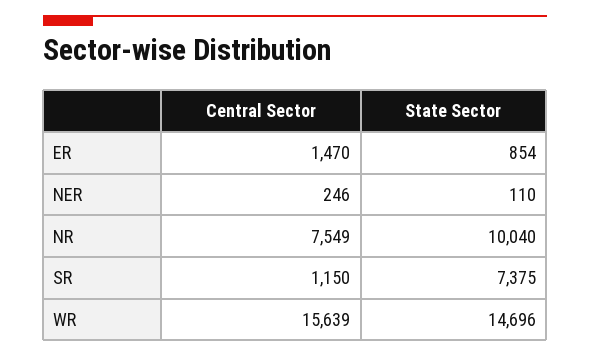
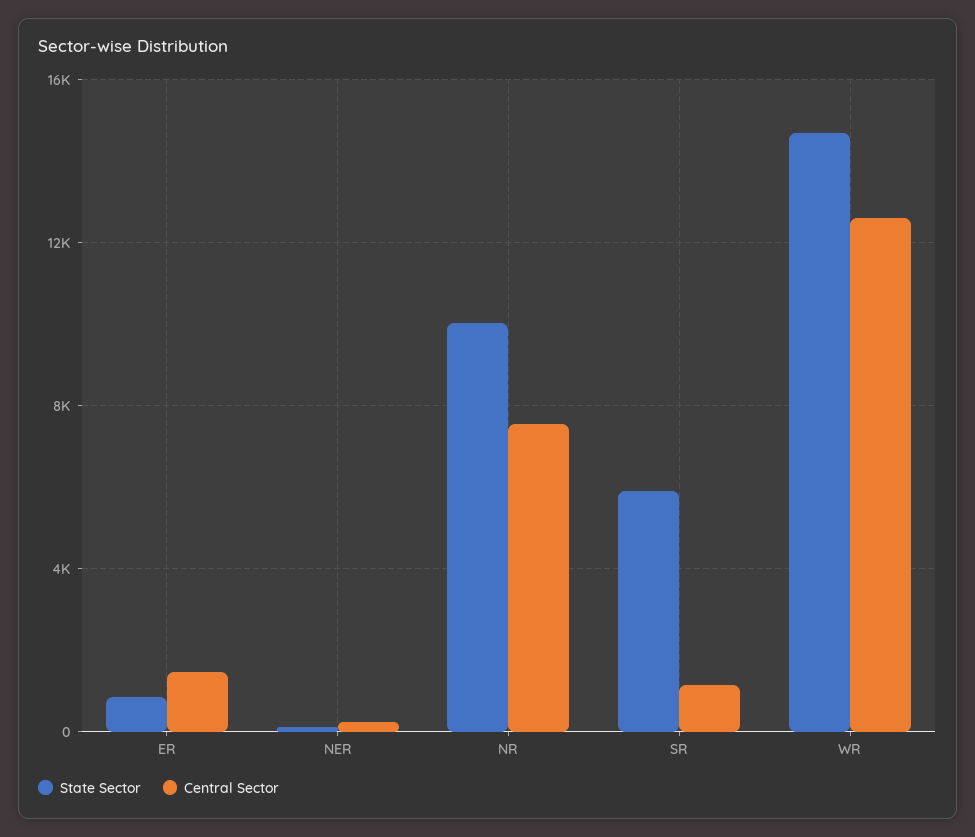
  {
    "Central Sector": {
      "ER": 1470,
      "NER": 246,
      "NR": 7549,
      "SR": 1150,
-     "WR": 15639
+     "WR": 12500
    },
    "State Sector": {
      "ER": 854,
      "NER": 110,
      "NR": 10040,
-     "SR": 7375,
+     "SR": 6000,
      "WR": 14696
    }
  }

